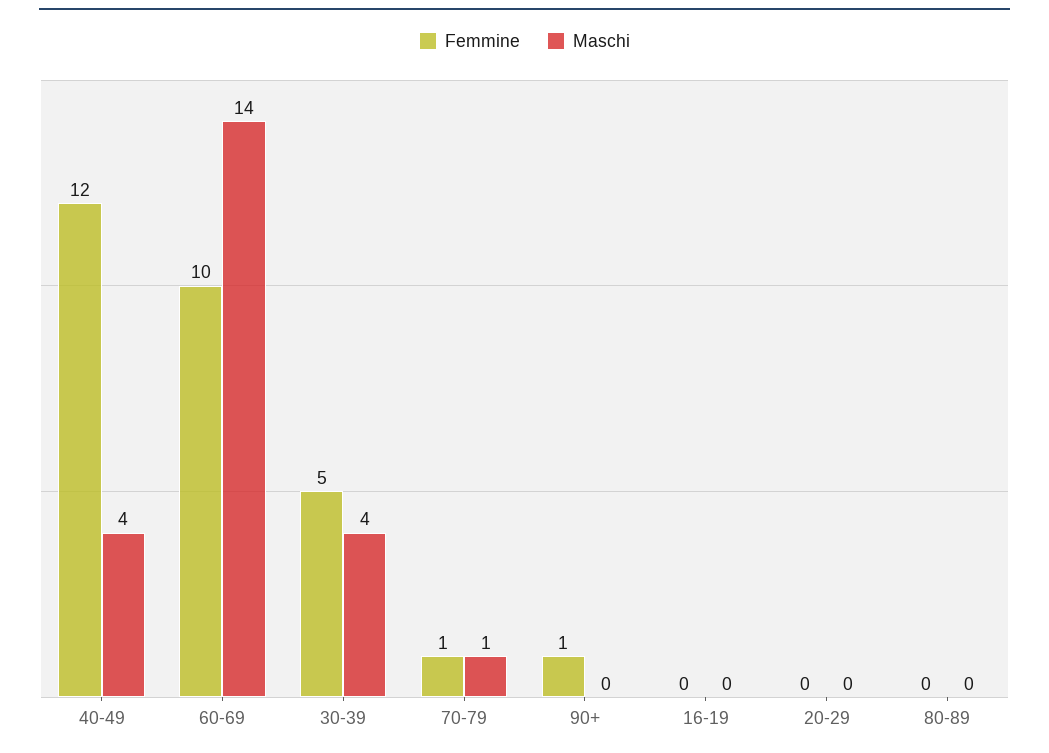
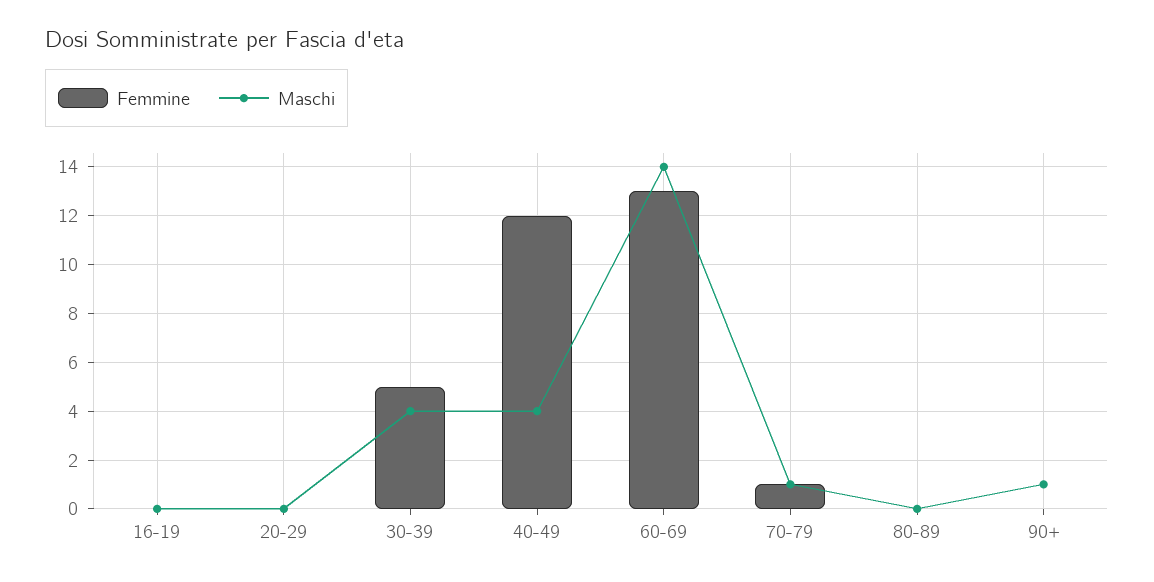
  {
    "Femmine": {
      "40-49": 12,
-     "60-69": 10,
+     "60-69": 13,
      "30-39": 5,
      "70-79": 1,
-     "90+": 1,
+     "90+": 0,
      "16-19": 0,
      "20-29": 0,
      "80-89": 0
    },
    "Maschi": {
      "40-49": 4,
      "60-69": 14,
      "30-39": 4,
      "70-79": 1,
-     "90+": 0,
+     "90+": 1,
      "16-19": 0,
      "20-29": 0,
      "80-89": 0
    }
  }

